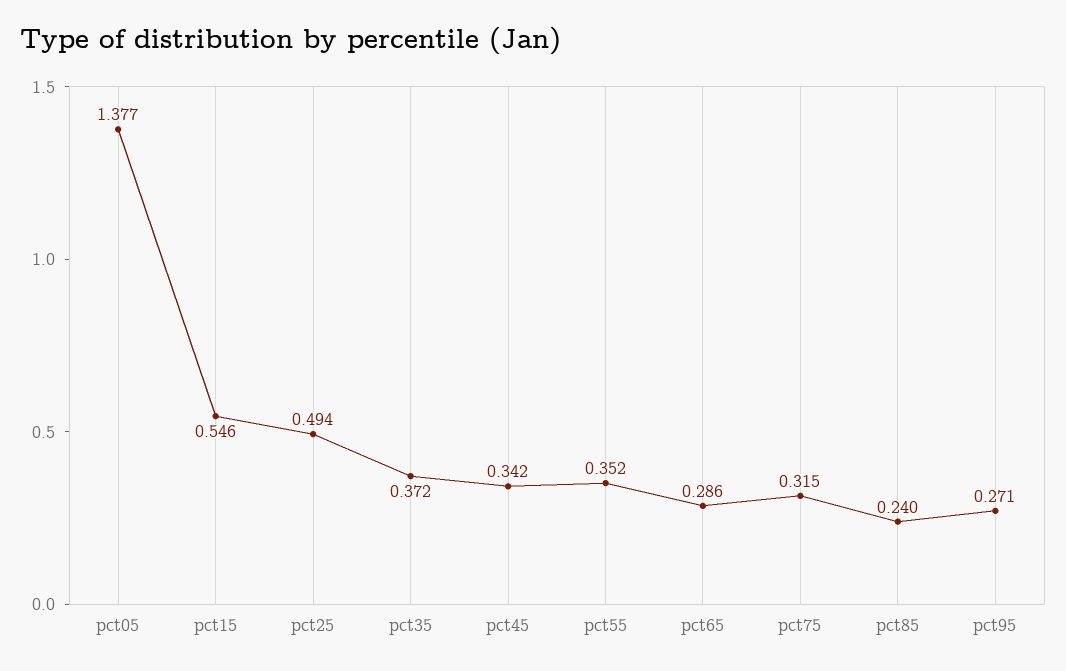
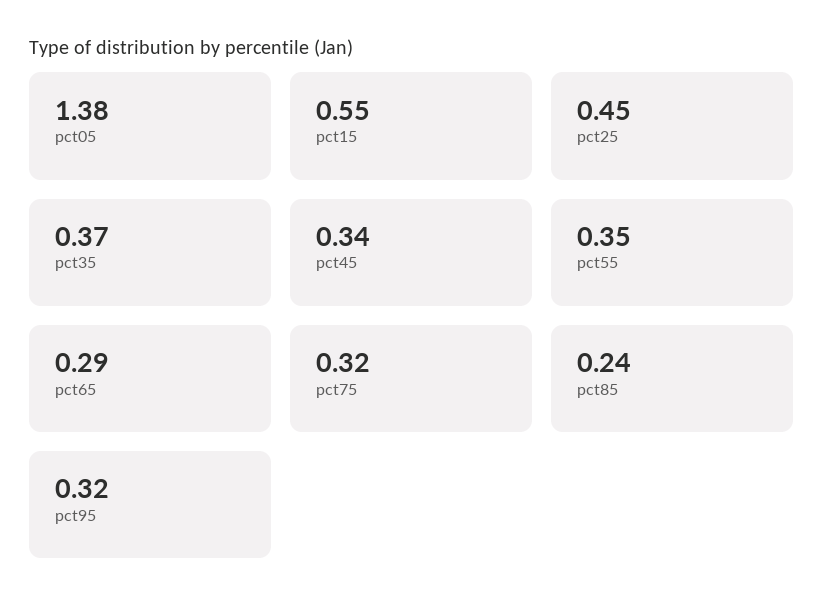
  {
    "pct05": 1.377,
    "pct15": 0.546,
-   "pct25": 0.494,
+   "pct25": 0.45,
    "pct35": 0.372,
    "pct45": 0.342,
    "pct55": 0.352,
    "pct65": 0.286,
    "pct75": 0.315,
    "pct85": 0.24,
-   "pct95": 0.271
+   "pct95": 0.32
  }

